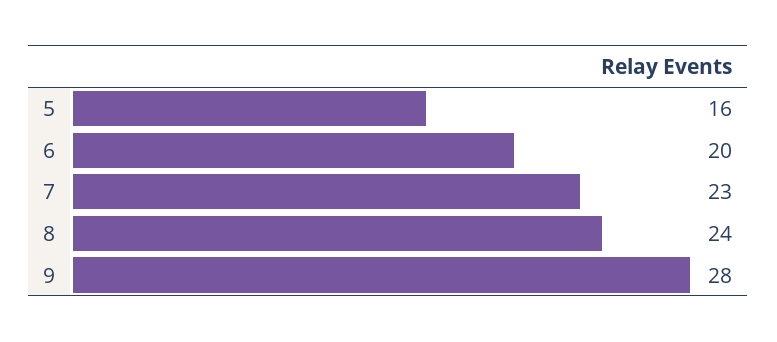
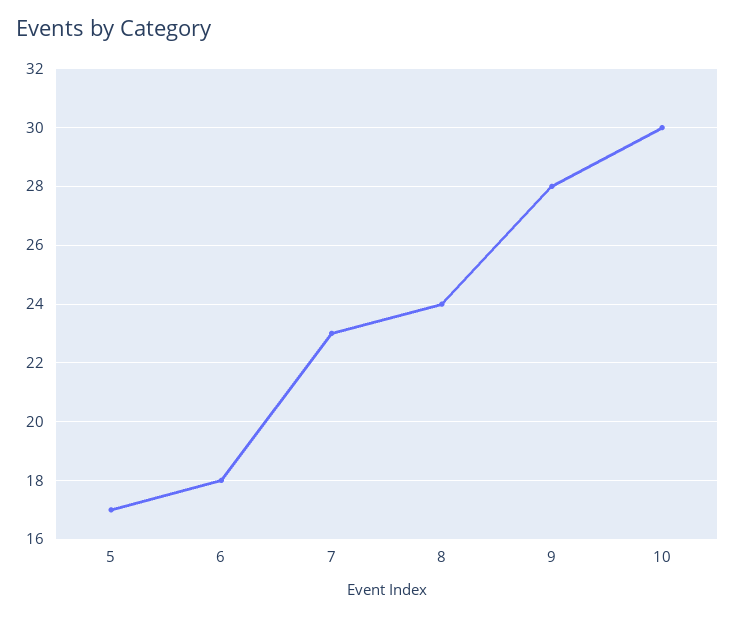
  {
-   "5": 16,
+   "5": 17,
-   "6": 20,
+   "6": 18,
    "7": 23,
    "8": 24,
-   "9": 28
+   "9": 28,
+   "10": 30
  }

